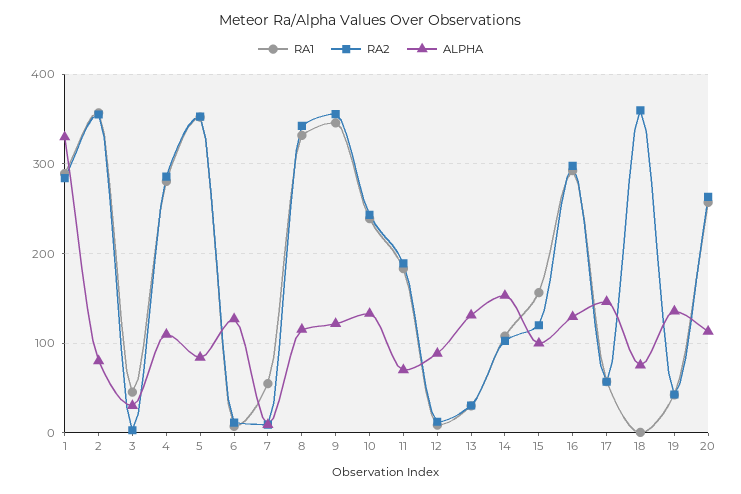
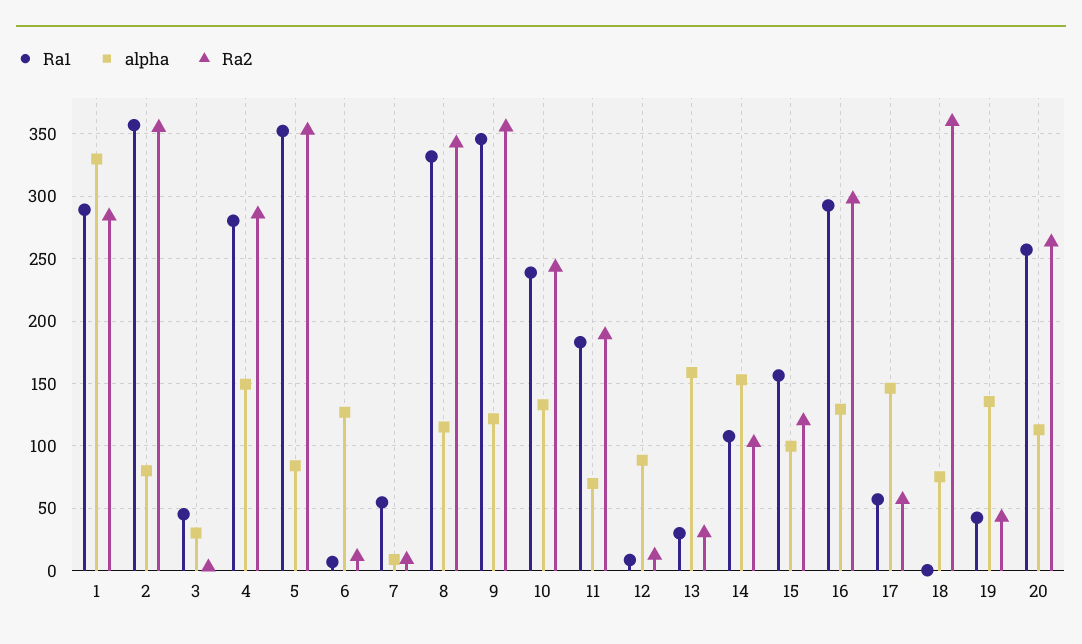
  {
    "RA1": {
      "1": 290,
      "2": 355,
      "3": 45,
      "4": 280,
      "5": 350,
      "6": 5,
      "7": 55,
      "8": 330,
      "9": 345,
      "10": 240,
      "11": 185,
      "12": 10,
      "13": 30,
      "14": 110,
      "15": 155,
      "16": 295,
      "17": 55,
      "18": 0,
      "19": 40,
      "20": 255
    },
    "RA2": {
      "1": 285,
      "2": 355,
      "3": 5,
      "4": 285,
      "5": 355,
      "6": 10,
      "7": 10,
      "8": 345,
      "9": 355,
      "10": 245,
      "11": 190,
      "12": 10,
      "13": 30,
      "14": 105,
      "15": 120,
      "16": 300,
      "17": 55,
      "18": 360,
      "19": 45,
      "20": 265
    },
    "ALPHA": {
      "1": 330,
      "2": 80,
      "3": 30,
-     "4": 110,
+     "4": 150,
      "5": 85,
      "6": 125,
      "7": 10,
      "8": 115,
      "9": 120,
      "10": 135,
      "11": 70,
      "12": 90,
-     "13": 130,
+     "13": 160,
      "14": 155,
      "15": 100,
      "16": 130,
      "17": 145,
      "18": 75,
      "19": 135,
      "20": 115
    }
  }

